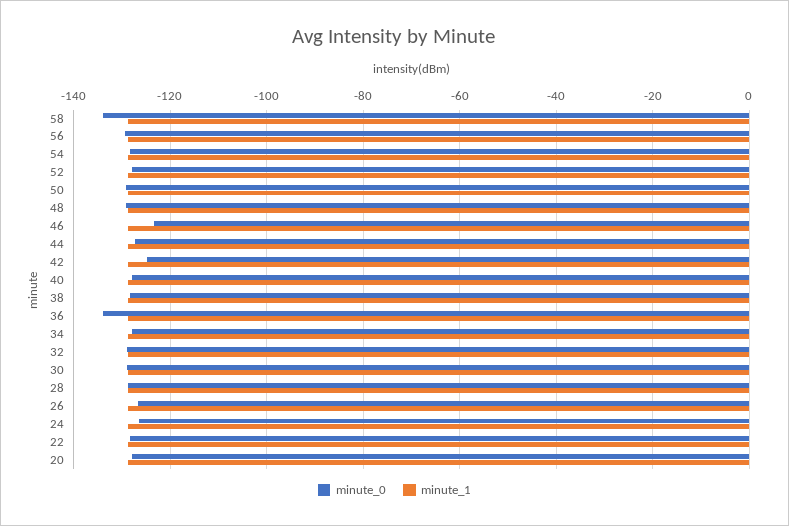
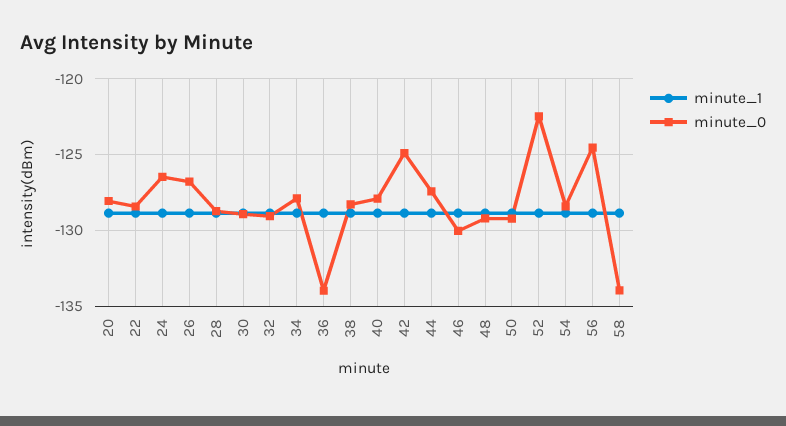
  {
    "minute_0": {
      "58": -134,
-     "56": -130,
+     "56": -124.5,
      "54": -128.5,
-     "52": -128,
+     "52": -122.5,
      "50": -129,
      "48": -129,
-     "46": -124,
+     "46": -130,
      "44": -127.5,
      "42": -125,
      "40": -128,
      "38": -128.5,
      "36": -134,
      "34": -128,
      "32": -129,
      "30": -129,
      "28": -128.5,
      "26": -127,
      "24": -126.5,
      "22": -128.5,
      "20": -128
    },
    "minute_1": {
      "58": -129,
      "56": -129,
      "54": -129,
      "52": -129,
      "50": -129,
      "48": -129,
      "46": -129,
      "44": -129,
      "42": -129,
      "40": -129,
      "38": -129,
      "36": -129,
      "34": -129,
      "32": -129,
      "30": -129,
      "28": -129,
      "26": -129,
      "24": -129,
      "22": -129,
      "20": -129
    }
  }

